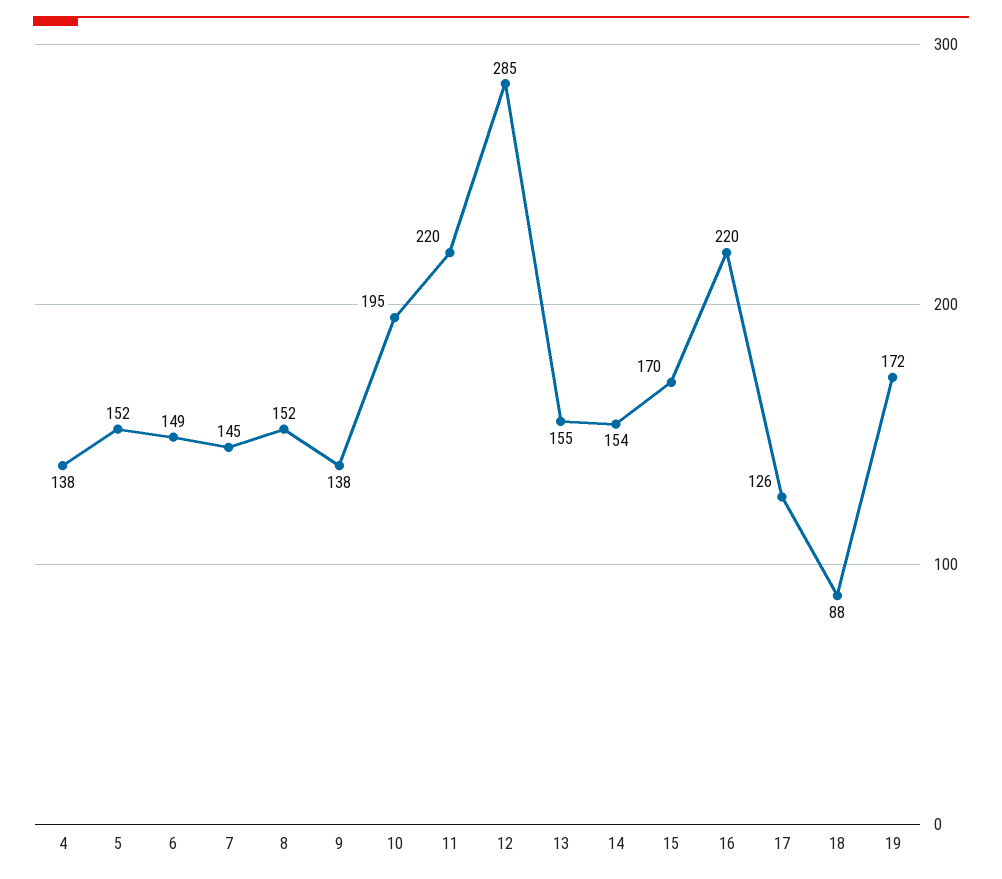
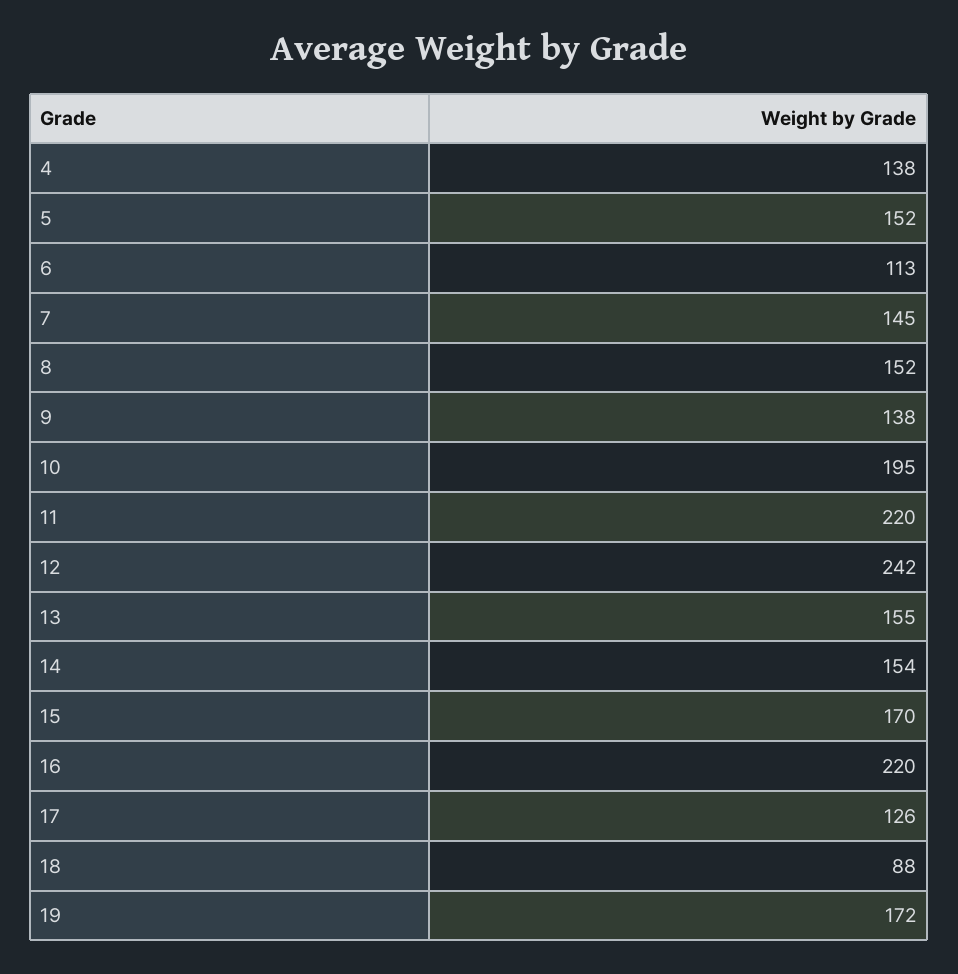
  {
    "4": 138,
    "5": 152,
-   "6": 149,
+   "6": 113,
    "7": 145,
    "8": 152,
    "9": 138,
    "10": 195,
    "11": 220,
-   "12": 285,
+   "12": 242,
    "13": 155,
    "14": 154,
    "15": 170,
    "16": 220,
    "17": 126,
    "18": 88,
    "19": 172
  }

